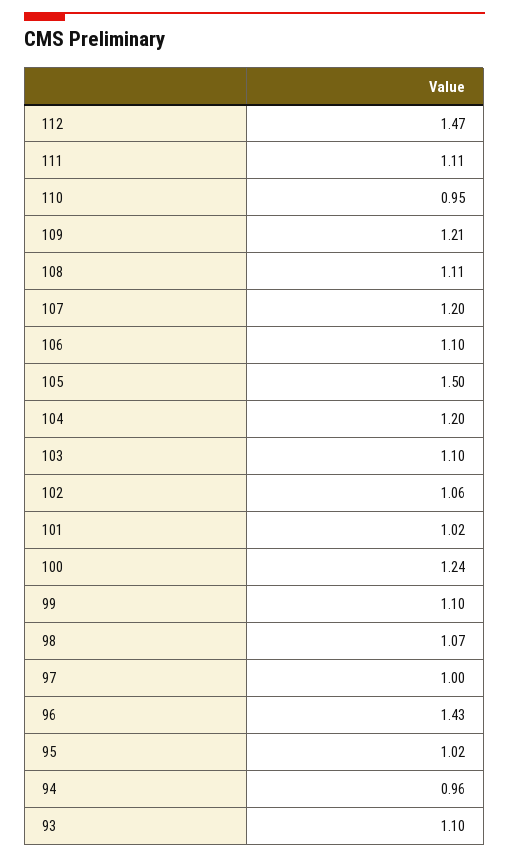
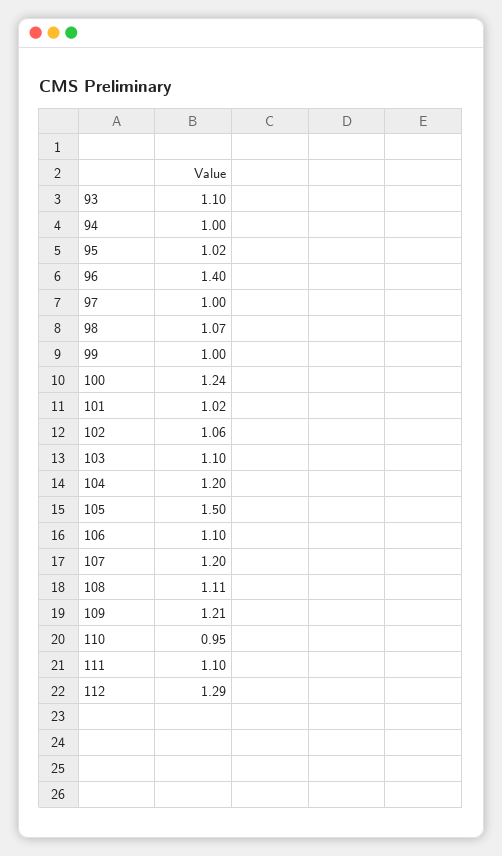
  {
-   "112": 1.47,
+   "112": 1.29,
-   "111": 1.11,
+   "111": 1.1,
    "110": 0.95,
    "109": 1.21,
    "108": 1.11,
    "107": 1.2,
    "106": 1.1,
    "105": 1.5,
    "104": 1.2,
    "103": 1.1,
    "102": 1.06,
    "101": 1.02,
    "100": 1.24,
-   "99": 1.1,
+   "99": 1,
    "98": 1.07,
    "97": 1,
-   "96": 1.43,
+   "96": 1.4,
    "95": 1.02,
-   "94": 0.96,
+   "94": 1,
    "93": 1.1
  }

